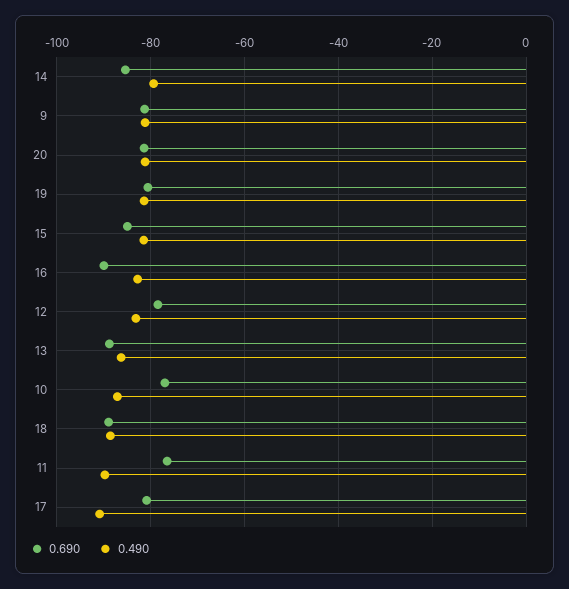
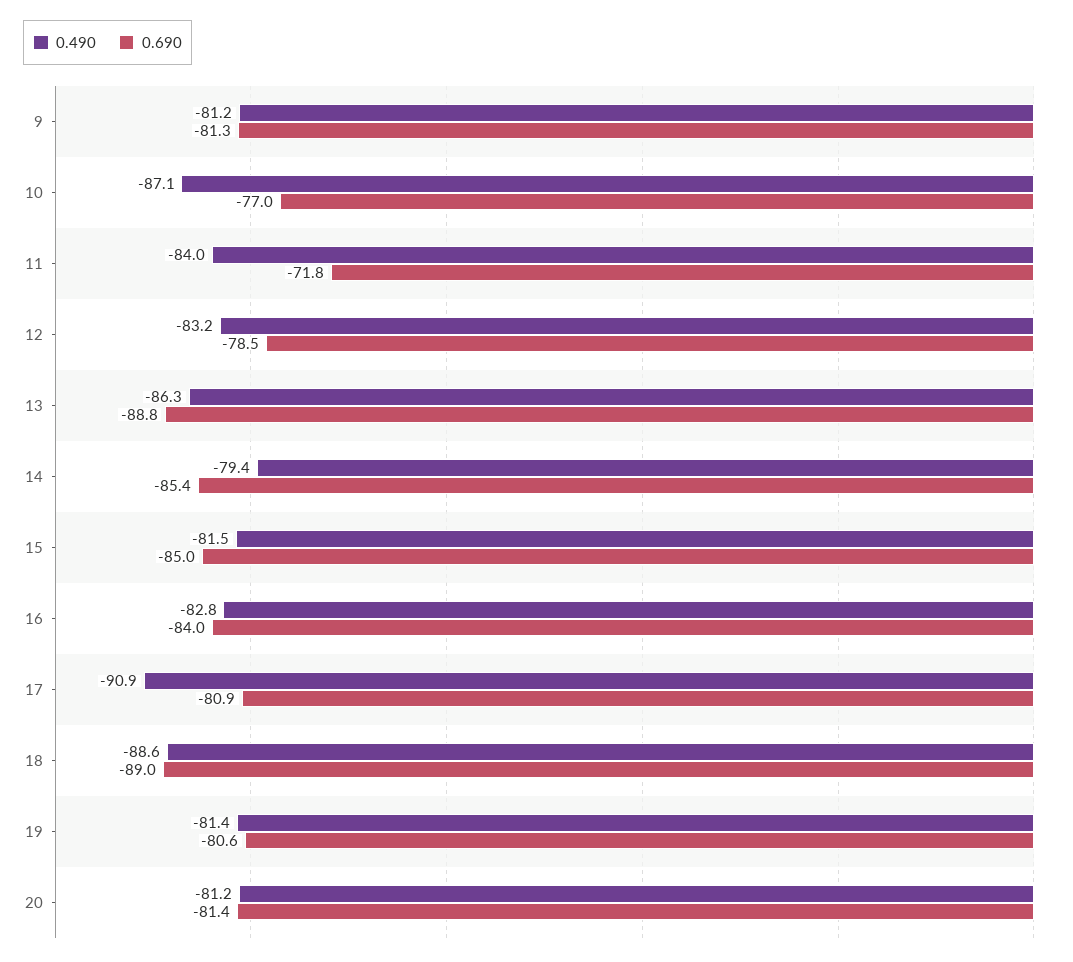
  {
    "0.690": {
      "14": -85.4,
      "9": -81.3,
      "20": -81.4,
      "19": -80.6,
      "15": -85,
-     "16": -90,
+     "16": -84,
      "12": -78.5,
      "13": -88.8,
      "10": -77,
      "18": -89,
-     "11": -76,
+     "11": -71.8,
      "17": -80.9
    },
    "0.490": {
      "14": -79.4,
      "9": -81.2,
      "20": -81.2,
      "19": -81.4,
      "15": -81.5,
      "16": -82.8,
      "12": -83.2,
      "13": -86.3,
      "10": -87.1,
      "18": -88.6,
-     "11": -90,
+     "11": -84,
      "17": -90.9
    }
  }

